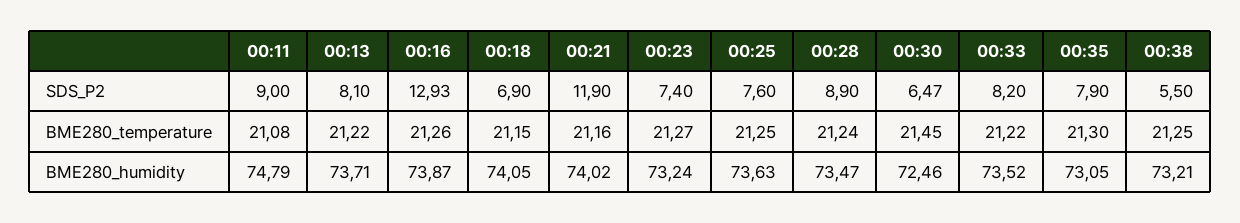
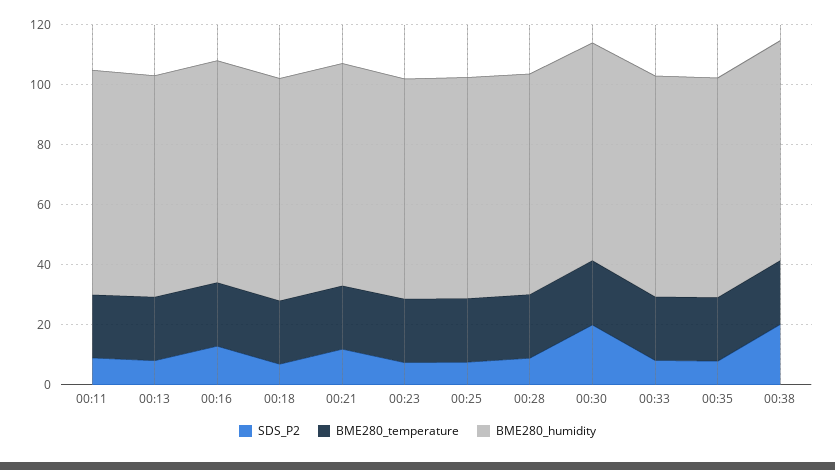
  {
    "SDS_P2": {
      "00:11": 9,
      "00:13": 8.1,
      "00:16": 12.93,
      "00:18": 6.9,
      "00:21": 11.9,
      "00:23": 7.4,
      "00:25": 7.6,
      "00:28": 8.9,
-     "00:30": 6.47,
+     "00:30": 20,
      "00:33": 8.2,
      "00:35": 7.9,
-     "00:38": 5.5
+     "00:38": 20
    },
    "BME280_temperature": {
      "00:11": 21.08,
      "00:13": 21.22,
      "00:16": 21.26,
      "00:18": 21.15,
      "00:21": 21.16,
      "00:23": 21.27,
      "00:25": 21.25,
      "00:28": 21.24,
      "00:30": 21.45,
      "00:33": 21.22,
      "00:35": 21.3,
      "00:38": 21.25
    },
    "BME280_humidity": {
      "00:11": 74.79,
      "00:13": 73.71,
      "00:16": 73.87,
      "00:18": 74.05,
      "00:21": 74.02,
      "00:23": 73.24,
      "00:25": 73.63,
      "00:28": 73.47,
      "00:30": 72.46,
      "00:33": 73.52,
      "00:35": 73.05,
      "00:38": 73.21
    }
  }

